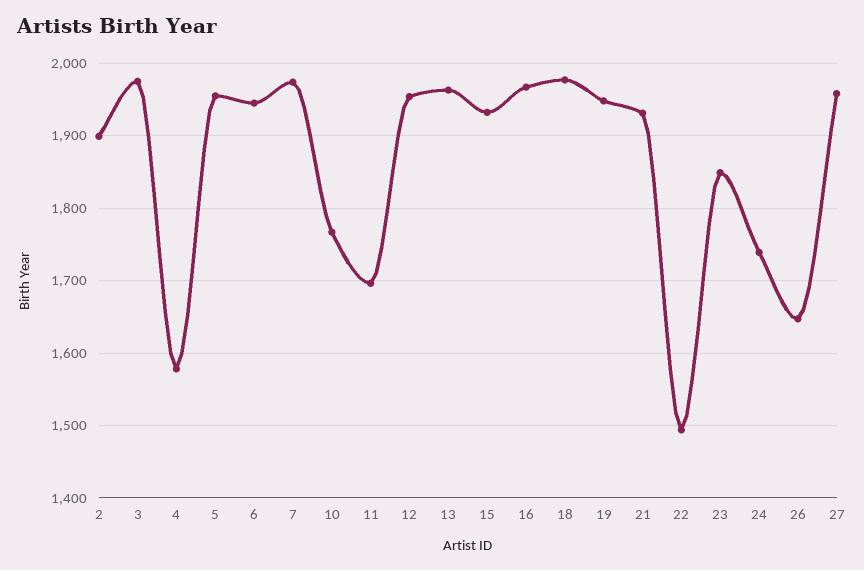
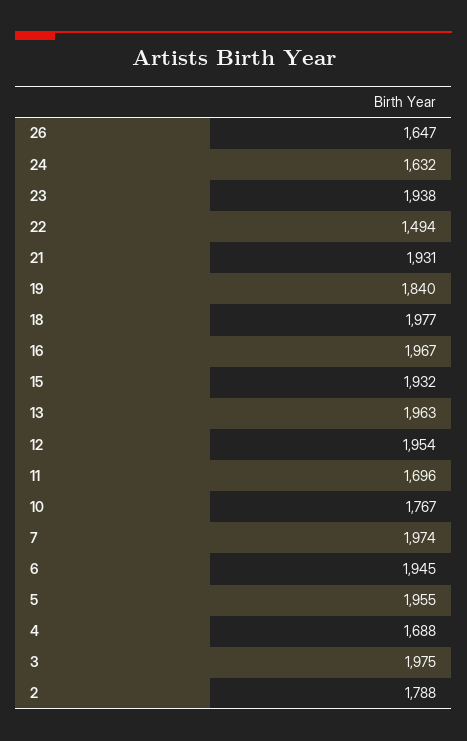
  {
-   "2": 1900,
+   "2": 1788,
    "3": 1975,
-   "4": 1580,
+   "4": 1688,
    "5": 1955,
    "6": 1945,
    "7": 1974,
    "10": 1767,
    "11": 1696,
    "12": 1954,
    "13": 1963,
    "15": 1932,
    "16": 1967,
    "18": 1977,
-   "19": 1950,
+   "19": 1840,
    "21": 1931,
    "22": 1494,
-   "23": 1850,
+   "23": 1938,
-   "24": 1740,
+   "24": 1632,
-   "26": 1647,
+   "26": 1647
-   "27": 1960
  }

